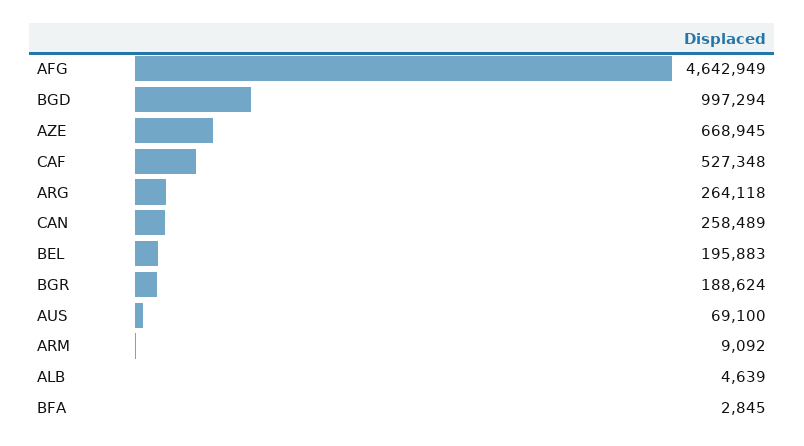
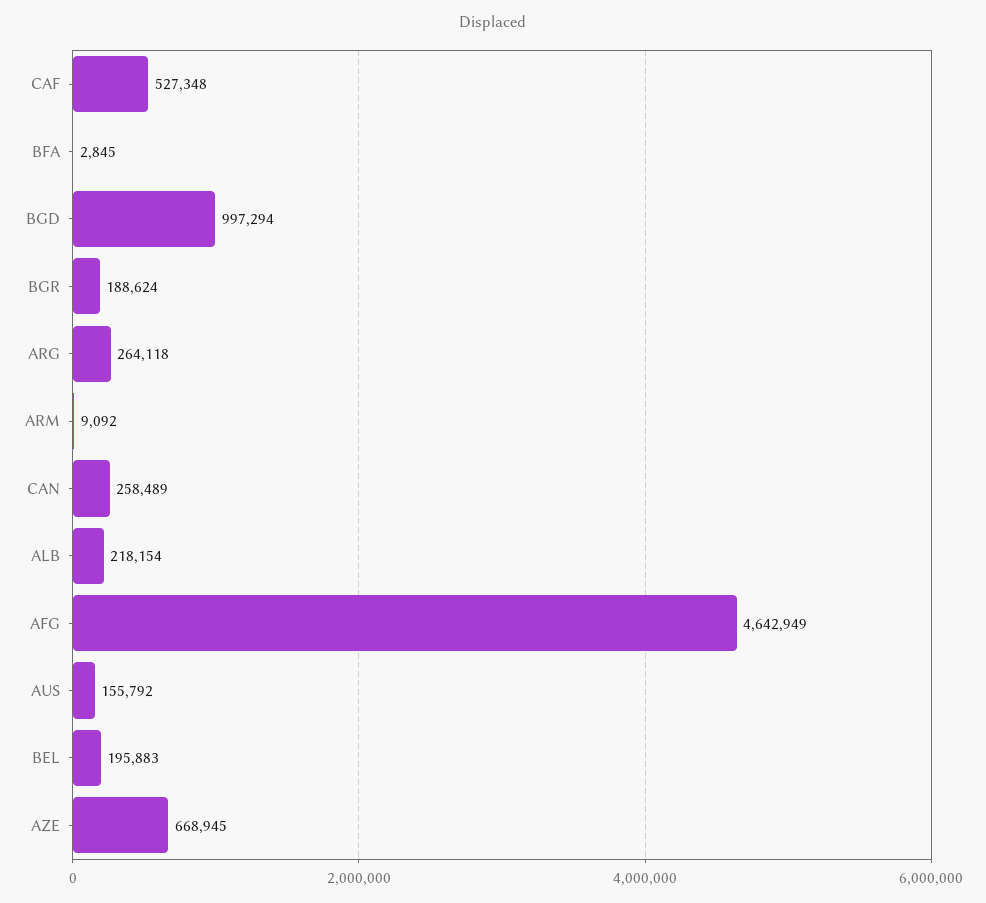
  {
    "AFG": 4642949,
    "BGD": 997294,
    "AZE": 668945,
    "CAF": 527348,
    "ARG": 264118,
    "CAN": 258489,
    "BEL": 195883,
    "BGR": 188624,
-   "AUS": 69100,
+   "AUS": 155792,
    "ARM": 9092,
-   "ALB": 4639,
+   "ALB": 218154,
    "BFA": 2845
  }

